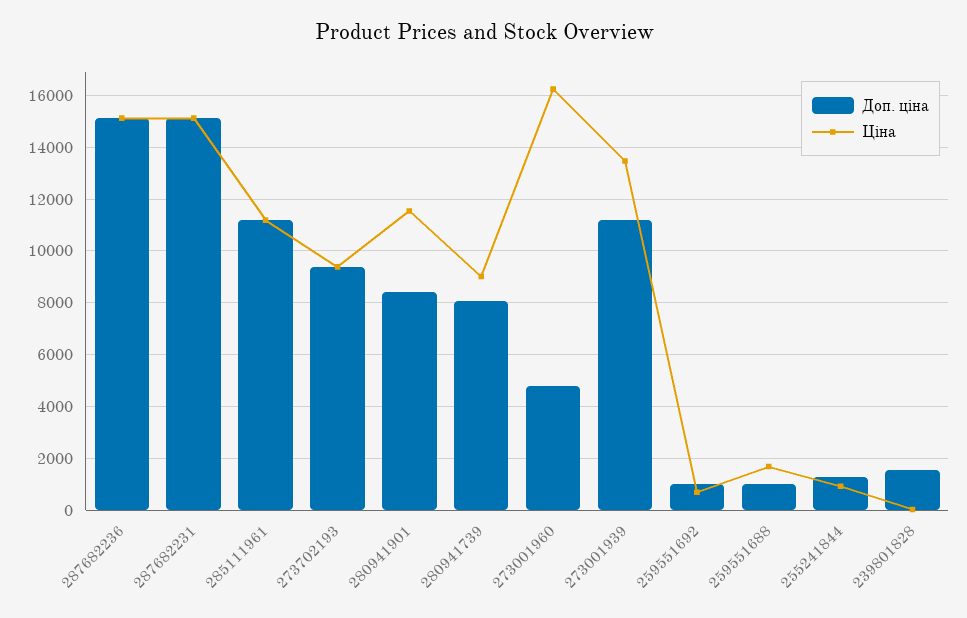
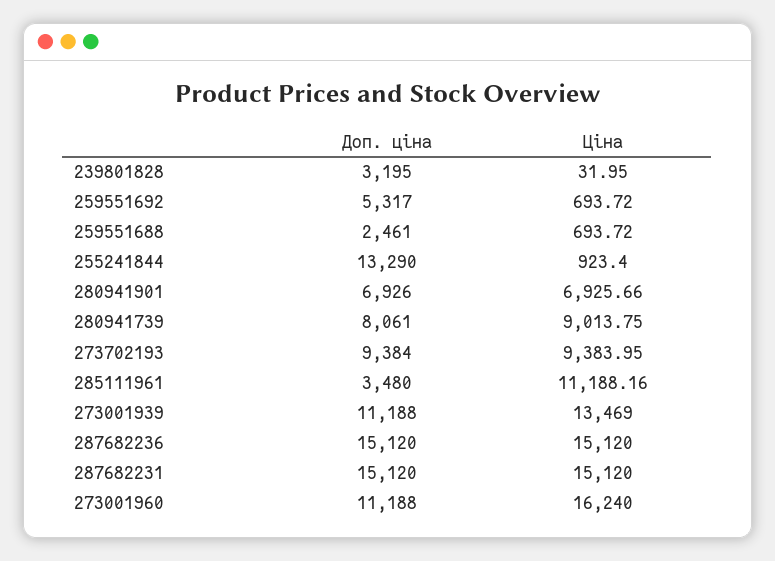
  {
    "Доп. ціна": {
      "287682236": 15120,
      "287682231": 15120,
-     "285111961": 11250,
+     "285111961": 3480,
      "273702193": 9384,
-     "280941901": 8500,
+     "280941901": 6926,
      "280941739": 8061,
-     "273001960": 4750,
+     "273001960": 11188,
      "273001939": 11188,
-     "259551692": 1000,
+     "259551692": 5317,
-     "259551688": 1000,
+     "259551688": 2461,
-     "255241844": 1250,
+     "255241844": 13290,
-     "239801828": 1500
+     "239801828": 3195
    },
    "Ціна": {
      "287682236": 15120,
      "287682231": 15120,
      "285111961": 11188.16,
      "273702193": 9383.95,
-     "280941901": 11500,
+     "280941901": 6925.66,
      "280941739": 9013.75,
      "273001960": 16240,
      "273001939": 13469,
      "259551692": 693.72,
-     "259551688": 1750,
+     "259551688": 693.72,
      "255241844": 923.4,
      "239801828": 31.95
    }
  }

